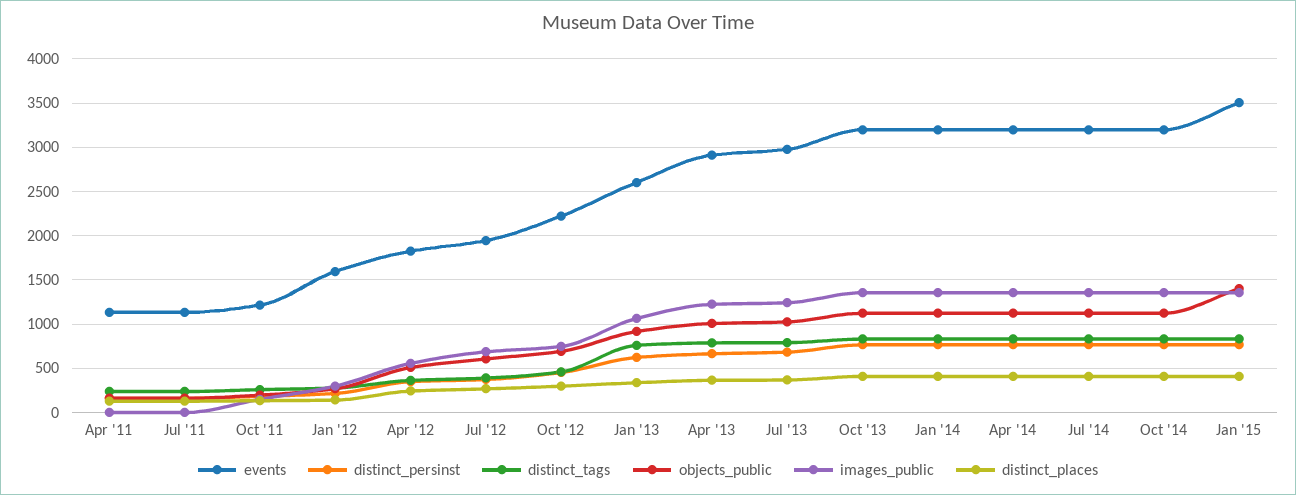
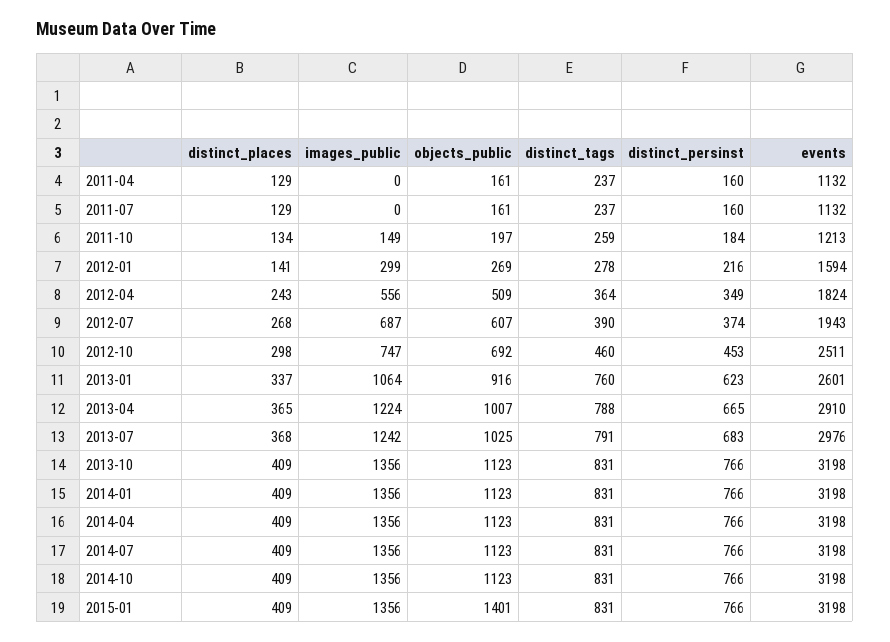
  {
    "events": {
      "Apr '11": 1132,
      "Jul '11": 1132,
      "Oct '11": 1213,
      "Jan '12": 1594,
      "Apr '12": 1824,
      "Jul '12": 1943,
-     "Oct '12": 2200,
+     "Oct '12": 2511,
      "Jan '13": 2601,
      "Apr '13": 2910,
      "Jul '13": 2976,
      "Oct '13": 3198,
      "Jan '14": 3198,
      "Apr '14": 3198,
      "Jul '14": 3198,
      "Oct '14": 3198,
-     "Jan '15": 3500
+     "Jan '15": 3198
    },
    "distinct_persinst": {
      "Apr '11": 160,
      "Jul '11": 160,
      "Oct '11": 184,
      "Jan '12": 216,
      "Apr '12": 349,
      "Jul '12": 374,
      "Oct '12": 453,
      "Jan '13": 623,
      "Apr '13": 665,
      "Jul '13": 683,
      "Oct '13": 766,
      "Jan '14": 766,
      "Apr '14": 766,
      "Jul '14": 766,
      "Oct '14": 766,
      "Jan '15": 766
    },
    "distinct_tags": {
      "Apr '11": 237,
      "Jul '11": 237,
      "Oct '11": 259,
      "Jan '12": 278,
      "Apr '12": 364,
      "Jul '12": 390,
      "Oct '12": 460,
      "Jan '13": 760,
      "Apr '13": 788,
      "Jul '13": 791,
      "Oct '13": 831,
      "Jan '14": 831,
      "Apr '14": 831,
      "Jul '14": 831,
      "Oct '14": 831,
      "Jan '15": 831
    },
    "objects_public": {
      "Apr '11": 161,
      "Jul '11": 161,
      "Oct '11": 197,
      "Jan '12": 269,
      "Apr '12": 509,
      "Jul '12": 607,
      "Oct '12": 692,
      "Jan '13": 916,
      "Apr '13": 1007,
      "Jul '13": 1025,
      "Oct '13": 1123,
      "Jan '14": 1123,
      "Apr '14": 1123,
      "Jul '14": 1123,
      "Oct '14": 1123,
      "Jan '15": 1401
    },
    "images_public": {
      "Apr '11": 0,
      "Jul '11": 0,
      "Oct '11": 149,
      "Jan '12": 299,
      "Apr '12": 556,
      "Jul '12": 687,
      "Oct '12": 747,
      "Jan '13": 1064,
      "Apr '13": 1224,
      "Jul '13": 1242,
      "Oct '13": 1356,
      "Jan '14": 1356,
      "Apr '14": 1356,
      "Jul '14": 1356,
      "Oct '14": 1356,
      "Jan '15": 1356
    },
    "distinct_places": {
      "Apr '11": 129,
      "Jul '11": 129,
      "Oct '11": 134,
      "Jan '12": 141,
      "Apr '12": 243,
      "Jul '12": 268,
      "Oct '12": 298,
      "Jan '13": 337,
      "Apr '13": 365,
      "Jul '13": 368,
      "Oct '13": 409,
      "Jan '14": 409,
      "Apr '14": 409,
      "Jul '14": 409,
      "Oct '14": 409,
      "Jan '15": 409
    }
  }

